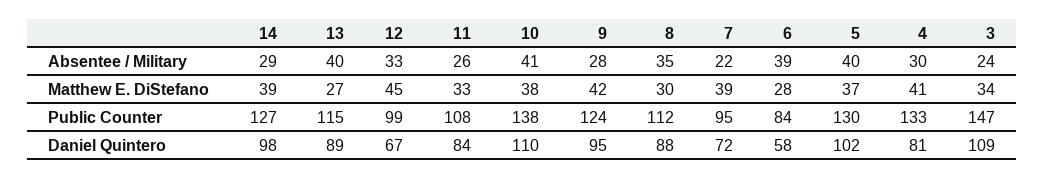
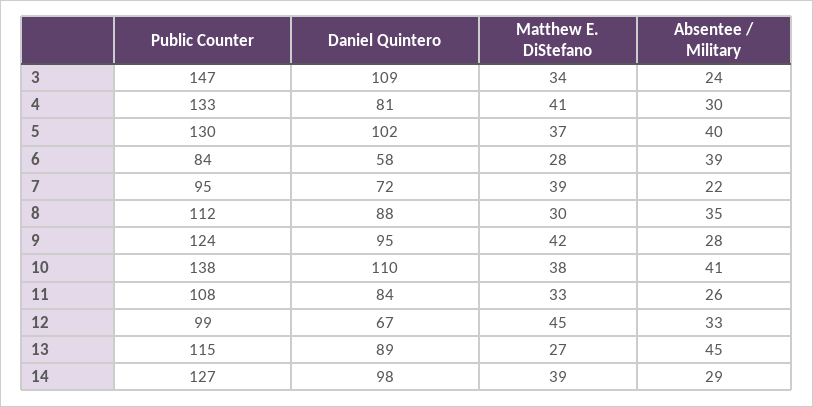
  {
    "14": {
      "Absentee / Military": 29,
      "Matthew E. DiStefano": 39,
      "Public Counter": 127,
      "Daniel Quintero": 98
    },
    "13": {
-     "Absentee / Military": 40,
+     "Absentee / Military": 45,
      "Matthew E. DiStefano": 27,
      "Public Counter": 115,
      "Daniel Quintero": 89
    },
    "12": {
      "Absentee / Military": 33,
      "Matthew E. DiStefano": 45,
      "Public Counter": 99,
      "Daniel Quintero": 67
    },
    "11": {
      "Absentee / Military": 26,
      "Matthew E. DiStefano": 33,
      "Public Counter": 108,
      "Daniel Quintero": 84
    },
    "10": {
      "Absentee / Military": 41,
      "Matthew E. DiStefano": 38,
      "Public Counter": 138,
      "Daniel Quintero": 110
    },
    "9": {
      "Absentee / Military": 28,
      "Matthew E. DiStefano": 42,
      "Public Counter": 124,
      "Daniel Quintero": 95
    },
    "8": {
      "Absentee / Military": 35,
      "Matthew E. DiStefano": 30,
      "Public Counter": 112,
      "Daniel Quintero": 88
    },
    "7": {
      "Absentee / Military": 22,
      "Matthew E. DiStefano": 39,
      "Public Counter": 95,
      "Daniel Quintero": 72
    },
    "6": {
      "Absentee / Military": 39,
      "Matthew E. DiStefano": 28,
      "Public Counter": 84,
      "Daniel Quintero": 58
    },
    "5": {
      "Absentee / Military": 40,
      "Matthew E. DiStefano": 37,
      "Public Counter": 130,
      "Daniel Quintero": 102
    },
    "4": {
      "Absentee / Military": 30,
      "Matthew E. DiStefano": 41,
      "Public Counter": 133,
      "Daniel Quintero": 81
    },
    "3": {
      "Absentee / Military": 24,
      "Matthew E. DiStefano": 34,
      "Public Counter": 147,
      "Daniel Quintero": 109
    }
  }

